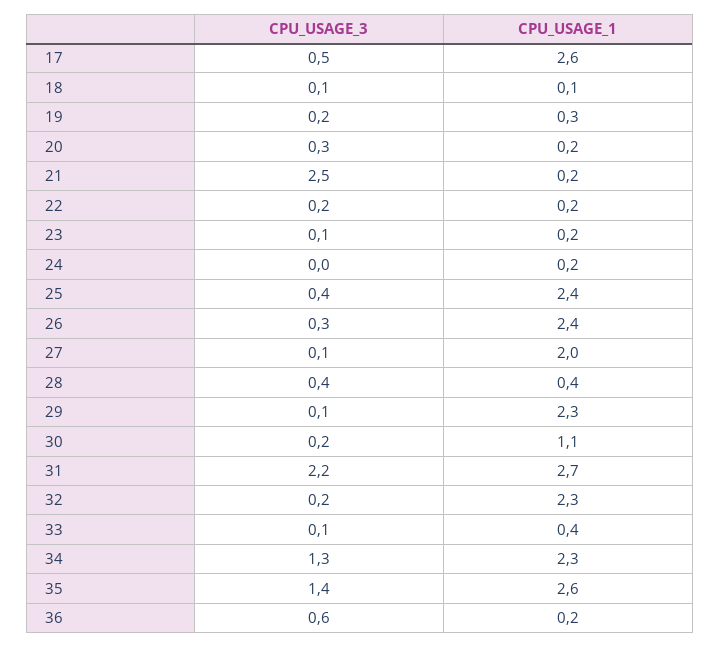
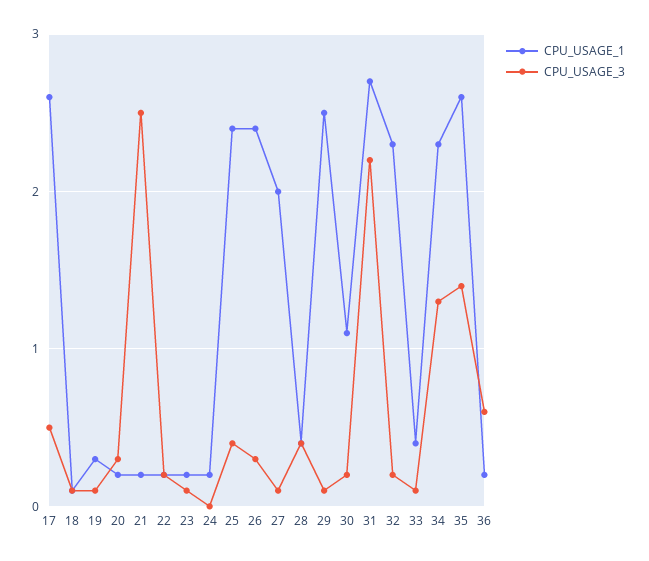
  {
    "CPU_USAGE_3": {
      "17": 0.5,
      "18": 0.1,
-     "19": 0.2,
+     "19": 0.1,
      "20": 0.3,
      "21": 2.5,
      "22": 0.2,
      "23": 0.1,
      "24": 0,
      "25": 0.4,
      "26": 0.3,
      "27": 0.1,
      "28": 0.4,
      "29": 0.1,
      "30": 0.2,
      "31": 2.2,
      "32": 0.2,
      "33": 0.1,
      "34": 1.3,
      "35": 1.4,
      "36": 0.6
    },
    "CPU_USAGE_1": {
      "17": 2.6,
      "18": 0.1,
      "19": 0.3,
      "20": 0.2,
      "21": 0.2,
      "22": 0.2,
      "23": 0.2,
      "24": 0.2,
      "25": 2.4,
      "26": 2.4,
      "27": 2,
      "28": 0.4,
-     "29": 2.3,
+     "29": 2.5,
      "30": 1.1,
      "31": 2.7,
      "32": 2.3,
      "33": 0.4,
      "34": 2.3,
      "35": 2.6,
      "36": 0.2
    }
  }

